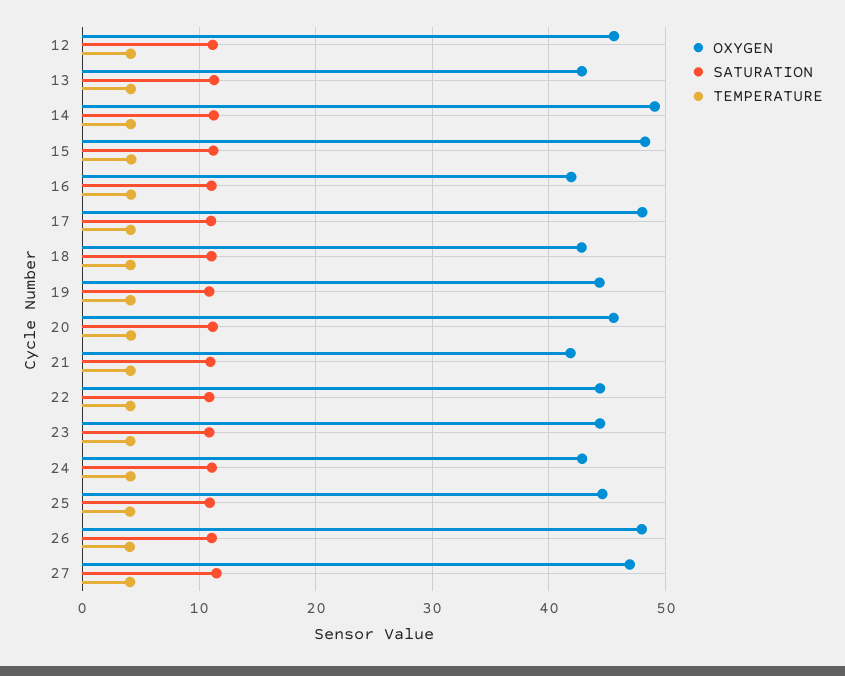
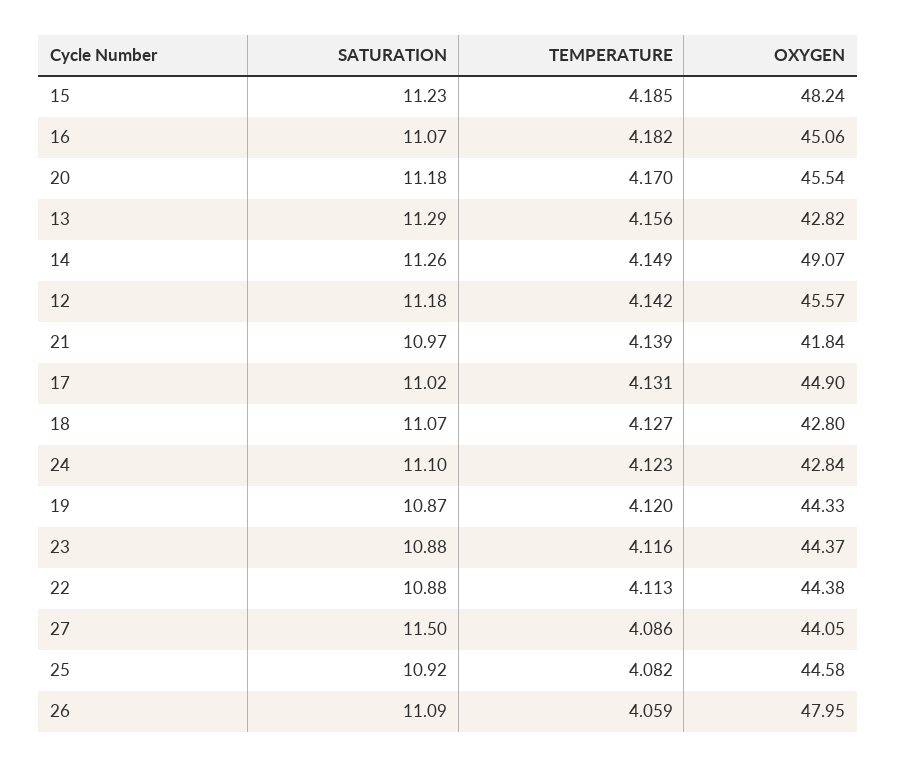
  {
    "OXYGEN": {
      "12": 45.57,
      "13": 42.82,
      "14": 49.07,
      "15": 48.24,
-     "16": 42,
+     "16": 45.06,
-     "17": 48,
+     "17": 44.9,
      "18": 42.8,
      "19": 44.33,
      "20": 45.54,
      "21": 41.84,
      "22": 44.38,
      "23": 44.37,
      "24": 42.84,
      "25": 44.58,
      "26": 47.95,
-     "27": 47
+     "27": 44.05
    },
    "SATURATION": {
      "12": 11.18,
      "13": 11.29,
      "14": 11.26,
      "15": 11.23,
      "16": 11.07,
      "17": 11.02,
      "18": 11.07,
      "19": 10.87,
      "20": 11.18,
      "21": 10.97,
      "22": 10.88,
      "23": 10.88,
      "24": 11.1,
      "25": 10.92,
      "26": 11.09,
      "27": 11.5
    },
    "TEMPERATURE": {
      "12": 4.142,
      "13": 4.156,
      "14": 4.149,
      "15": 4.185,
      "16": 4.182,
      "17": 4.131,
      "18": 4.127,
      "19": 4.12,
      "20": 4.17,
      "21": 4.139,
      "22": 4.113,
      "23": 4.116,
      "24": 4.123,
      "25": 4.082,
      "26": 4.059,
      "27": 4.086
    }
  }

